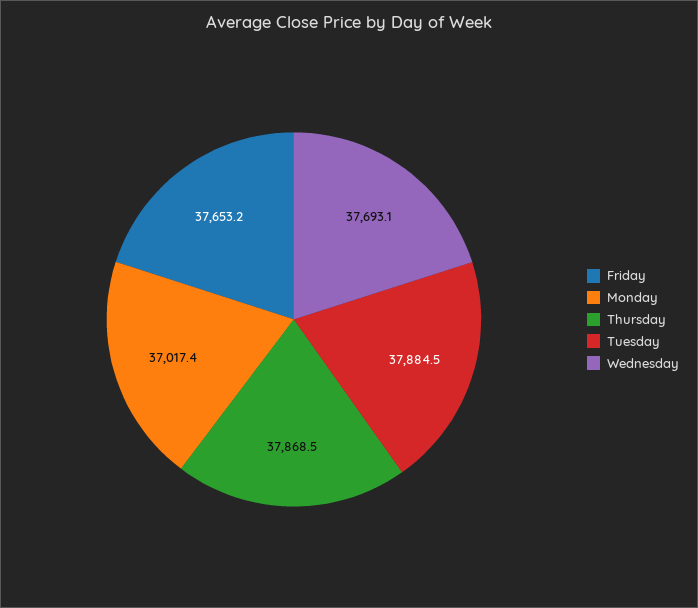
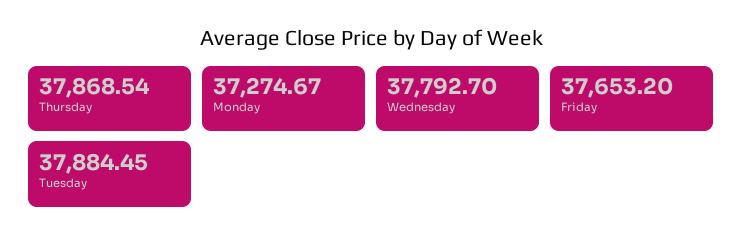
  {
    "Friday": 37653.2,
-   "Monday": 37017.4,
+   "Monday": 37274.67,
    "Thursday": 37868.54,
    "Tuesday": 37884.45,
-   "Wednesday": 37693.1
+   "Wednesday": 37792.7
  }

